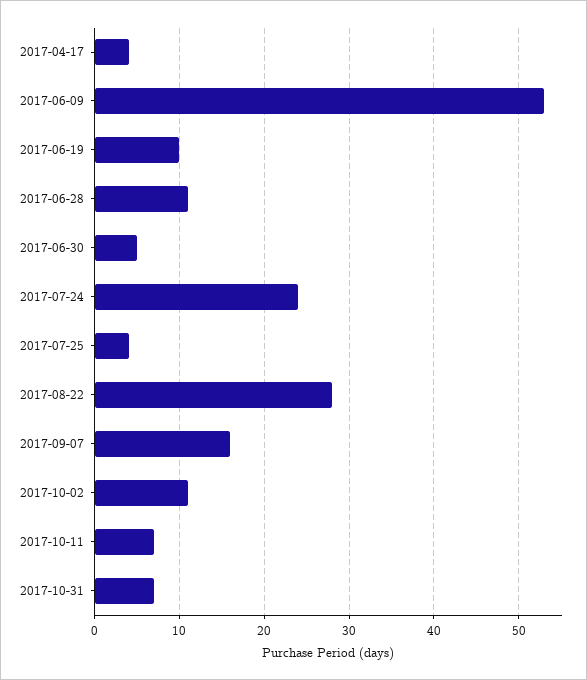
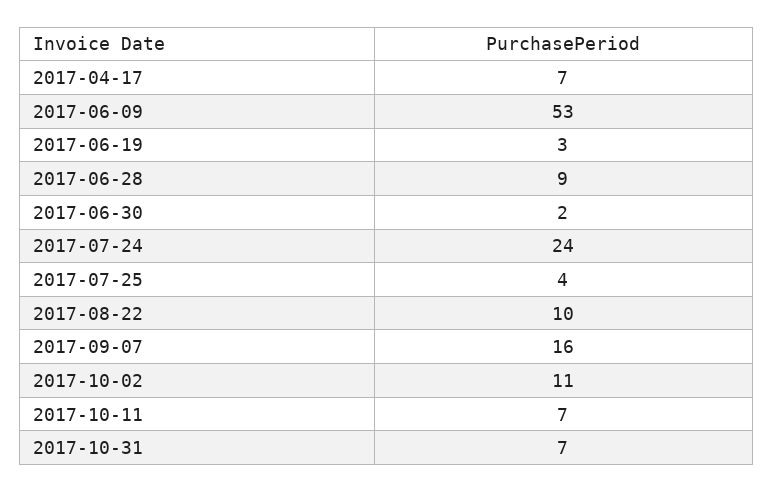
  {
-   "2017-04-17": 4,
+   "2017-04-17": 7,
    "2017-06-09": 53,
-   "2017-06-19": 10,
+   "2017-06-19": 3,
-   "2017-06-28": 11,
+   "2017-06-28": 9,
-   "2017-06-30": 5,
+   "2017-06-30": 2,
    "2017-07-24": 24,
    "2017-07-25": 4,
-   "2017-08-22": 28,
+   "2017-08-22": 10,
    "2017-09-07": 16,
    "2017-10-02": 11,
    "2017-10-11": 7,
    "2017-10-31": 7
  }

